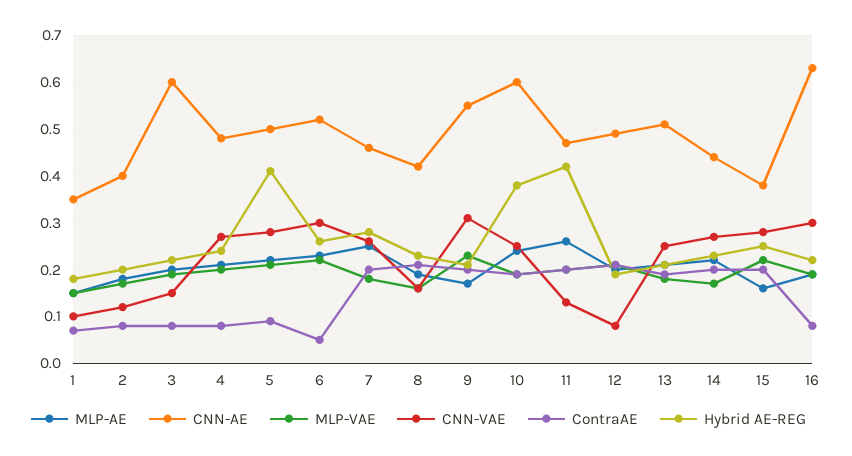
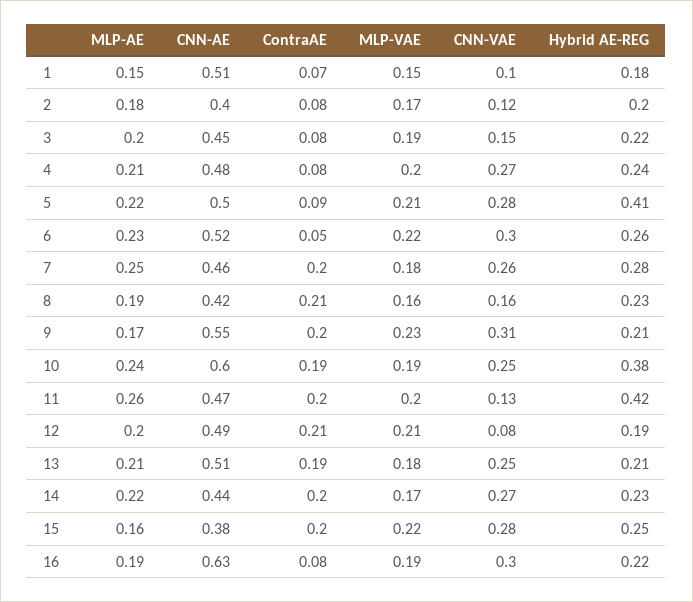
  {
    "MLP-AE": {
      "1": 0.15,
      "2": 0.18,
      "3": 0.2,
      "4": 0.21,
      "5": 0.22,
      "6": 0.23,
      "7": 0.25,
      "8": 0.19,
      "9": 0.17,
      "10": 0.24,
      "11": 0.26,
      "12": 0.2,
      "13": 0.21,
      "14": 0.22,
      "15": 0.16,
      "16": 0.19
    },
    "CNN-AE": {
-     "1": 0.35,
+     "1": 0.51,
      "2": 0.4,
-     "3": 0.6,
+     "3": 0.45,
      "4": 0.48,
      "5": 0.5,
      "6": 0.52,
      "7": 0.46,
      "8": 0.42,
      "9": 0.55,
      "10": 0.6,
      "11": 0.47,
      "12": 0.49,
      "13": 0.51,
      "14": 0.44,
      "15": 0.38,
      "16": 0.63
    },
    "MLP-VAE": {
      "1": 0.15,
      "2": 0.17,
      "3": 0.19,
      "4": 0.2,
      "5": 0.21,
      "6": 0.22,
      "7": 0.18,
      "8": 0.16,
      "9": 0.23,
      "10": 0.19,
      "11": 0.2,
      "12": 0.21,
      "13": 0.18,
      "14": 0.17,
      "15": 0.22,
      "16": 0.19
    },
    "CNN-VAE": {
      "1": 0.1,
      "2": 0.12,
      "3": 0.15,
      "4": 0.27,
      "5": 0.28,
      "6": 0.3,
      "7": 0.26,
      "8": 0.16,
      "9": 0.31,
      "10": 0.25,
      "11": 0.13,
      "12": 0.08,
      "13": 0.25,
      "14": 0.27,
      "15": 0.28,
      "16": 0.3
    },
    "ContraAE": {
      "1": 0.07,
      "2": 0.08,
      "3": 0.08,
      "4": 0.08,
      "5": 0.09,
      "6": 0.05,
      "7": 0.2,
      "8": 0.21,
      "9": 0.2,
      "10": 0.19,
      "11": 0.2,
      "12": 0.21,
      "13": 0.19,
      "14": 0.2,
      "15": 0.2,
      "16": 0.08
    },
    "Hybrid AE-REG": {
      "1": 0.18,
      "2": 0.2,
      "3": 0.22,
      "4": 0.24,
      "5": 0.41,
      "6": 0.26,
      "7": 0.28,
      "8": 0.23,
      "9": 0.21,
      "10": 0.38,
      "11": 0.42,
      "12": 0.19,
      "13": 0.21,
      "14": 0.23,
      "15": 0.25,
      "16": 0.22
    }
  }

